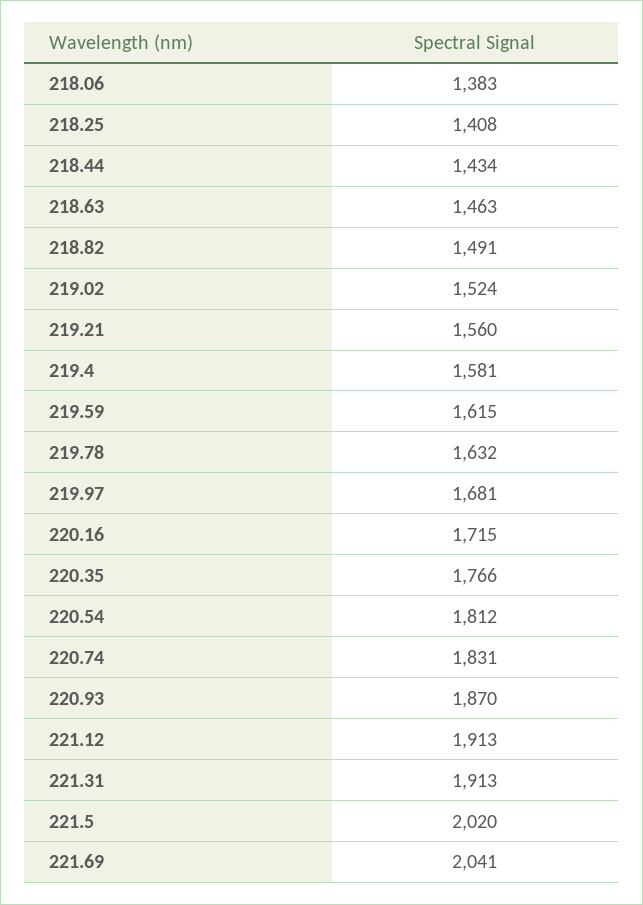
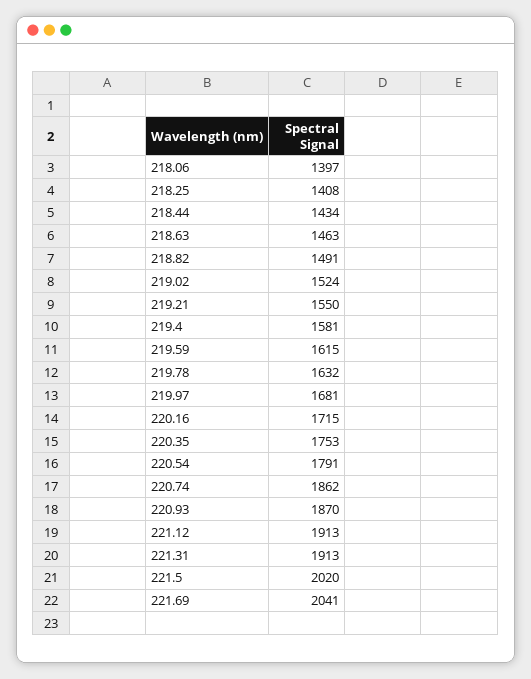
  {
-   "218.06": 1383,
+   "218.06": 1397,
    "218.25": 1408,
    "218.44": 1434,
    "218.63": 1463,
    "218.82": 1491,
    "219.02": 1524,
-   "219.21": 1560,
+   "219.21": 1550,
    "219.4": 1581,
    "219.59": 1615,
    "219.78": 1632,
    "219.97": 1681,
    "220.16": 1715,
-   "220.35": 1766,
+   "220.35": 1753,
-   "220.54": 1812,
+   "220.54": 1791,
-   "220.74": 1831,
+   "220.74": 1862,
    "220.93": 1870,
    "221.12": 1913,
    "221.31": 1913,
    "221.5": 2020,
    "221.69": 2041
  }

